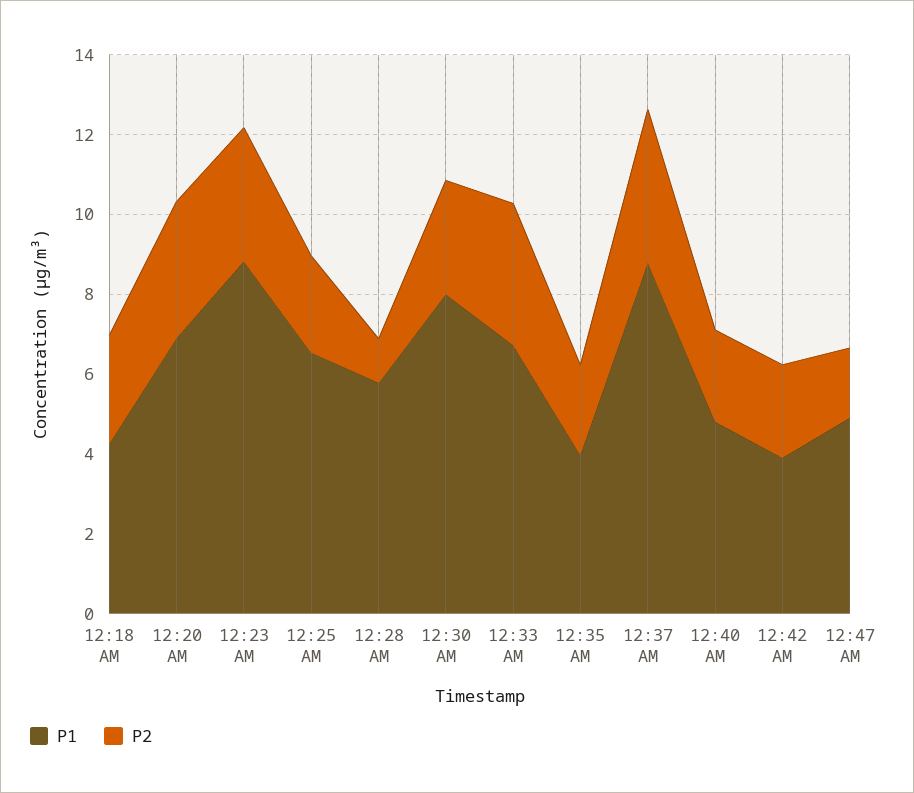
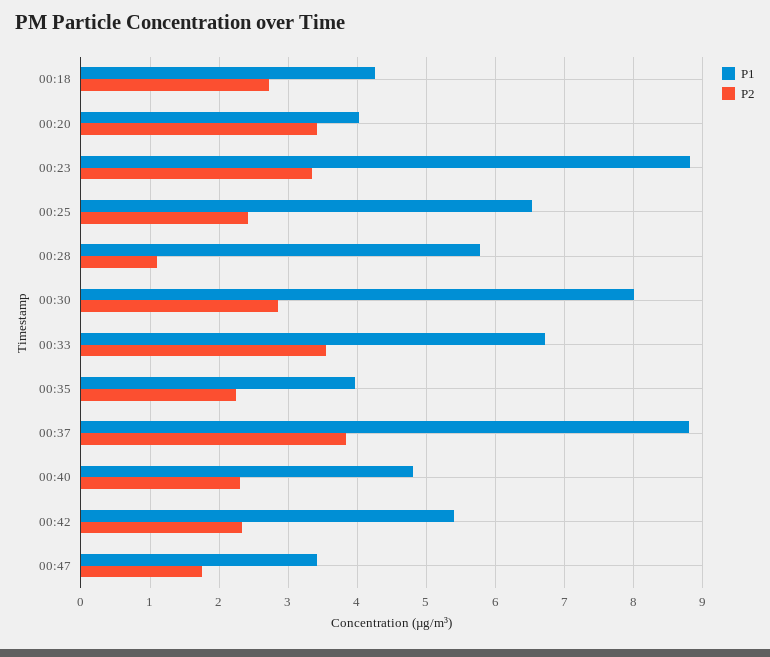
  {
    "P1": {
      "12:18 AM": 4.3,
-     "12:20 AM": 7,
+     "12:20 AM": 4,
      "12:23 AM": 8.8,
      "12:25 AM": 6.5,
      "12:28 AM": 5.8,
      "12:30 AM": 8,
      "12:33 AM": 6.7,
      "12:35 AM": 4,
      "12:37 AM": 8.8,
      "12:40 AM": 4.8,
-     "12:42 AM": 4,
+     "12:42 AM": 5.4,
-     "12:47 AM": 5
+     "12:47 AM": 3.4
    },
    "P2": {
      "12:18 AM": 2.7,
      "12:20 AM": 3.4,
      "12:23 AM": 3.4,
      "12:25 AM": 2.4,
      "12:28 AM": 1.1,
      "12:30 AM": 2.9,
      "12:33 AM": 3.6,
      "12:35 AM": 2.3,
      "12:37 AM": 3.8,
      "12:40 AM": 2.3,
      "12:42 AM": 2.3,
      "12:47 AM": 1.8
    }
  }

